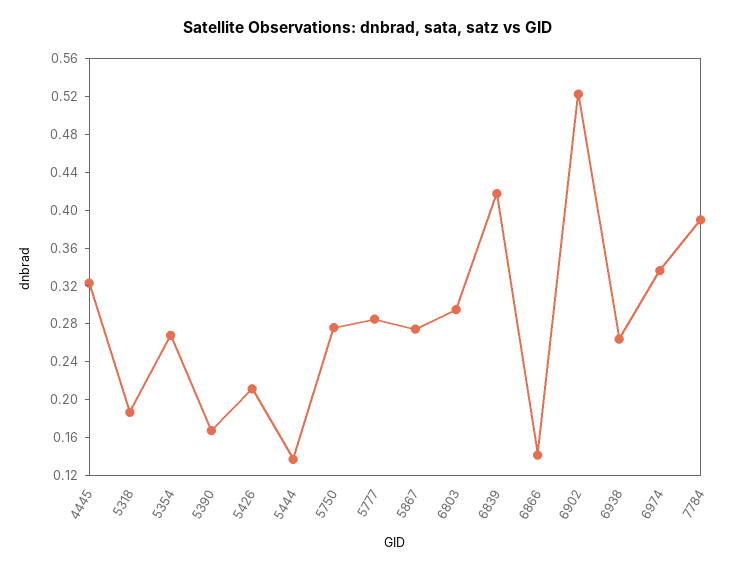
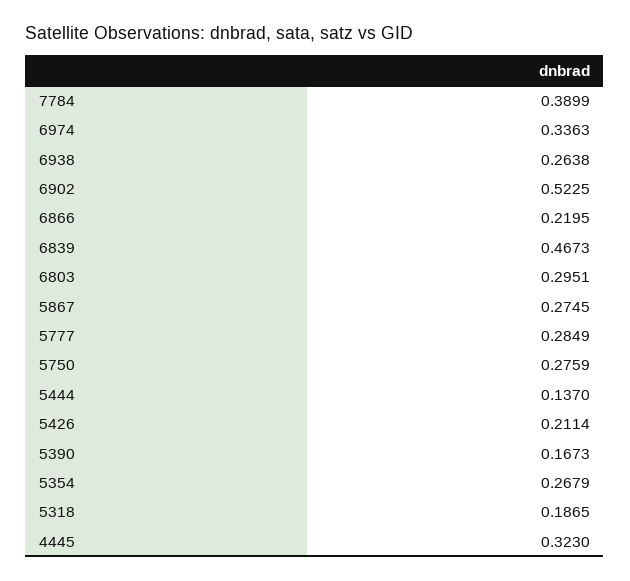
  {
    "4445": 0.323,
    "5318": 0.1865,
    "5354": 0.2679,
    "5390": 0.1673,
    "5426": 0.2114,
    "5444": 0.137,
    "5750": 0.2759,
    "5777": 0.2849,
    "5867": 0.2745,
    "6803": 0.2951,
-   "6839": 0.42,
+   "6839": 0.4673,
-   "6866": 0.14,
+   "6866": 0.2195,
    "6902": 0.5225,
    "6938": 0.2638,
    "6974": 0.3363,
    "7784": 0.3899
  }

